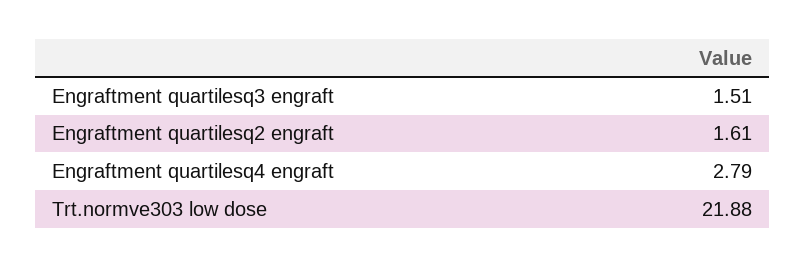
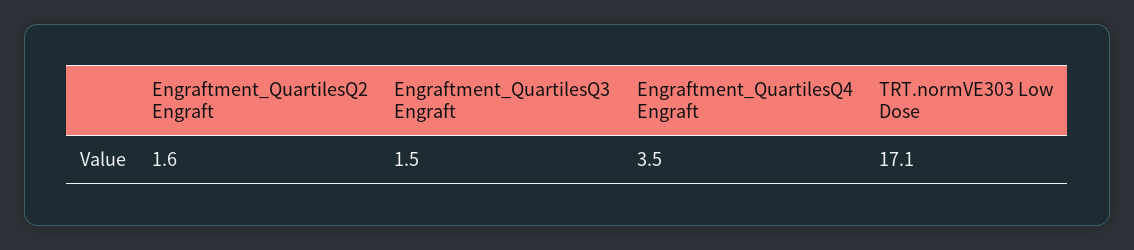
  {
    "Engraftment quartilesq3 engraft": 1.51,
    "Engraftment quartilesq2 engraft": 1.61,
-   "Engraftment quartilesq4 engraft": 2.79,
+   "Engraftment quartilesq4 engraft": 3.5,
-   "Trt.normve303 low dose": 21.88
+   "Trt.normve303 low dose": 17.1
  }

